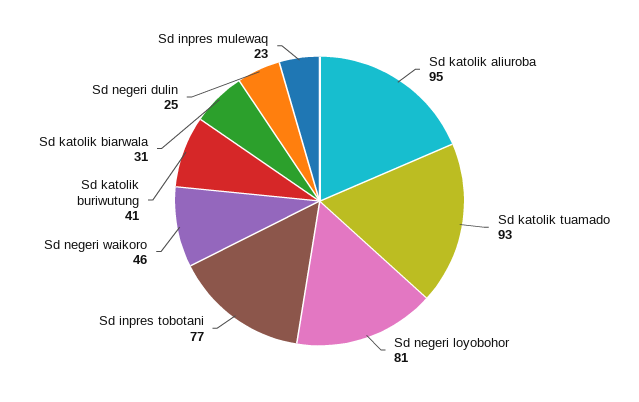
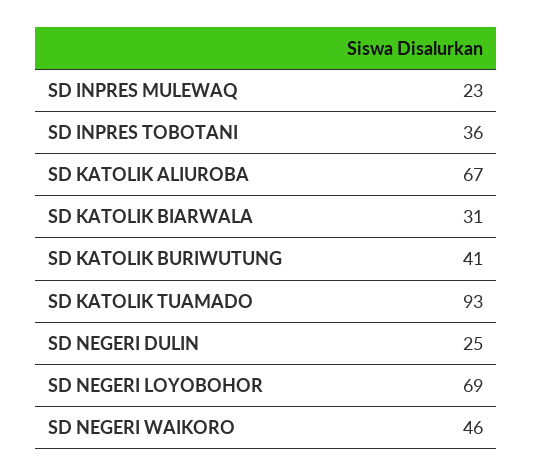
  {
-   "Sd katolik aliuroba": 95,
+   "Sd katolik aliuroba": 67,
    "Sd katolik tuamado": 93,
-   "Sd negeri loyobohor": 81,
+   "Sd negeri loyobohor": 69,
-   "Sd inpres tobotani": 77,
+   "Sd inpres tobotani": 36,
    "Sd negeri waikoro": 46,
    "Sd katolik buriwutung": 41,
    "Sd katolik biarwala": 31,
    "Sd negeri dulin": 25,
    "Sd inpres mulewaq": 23
  }

